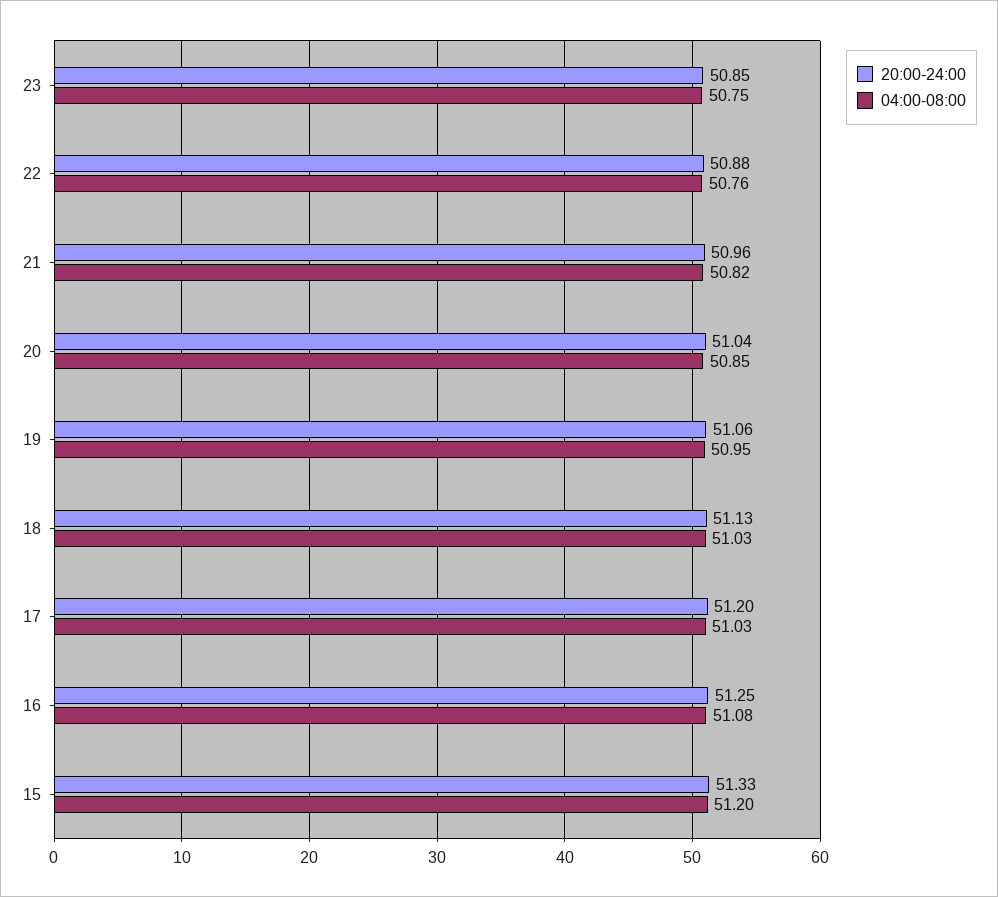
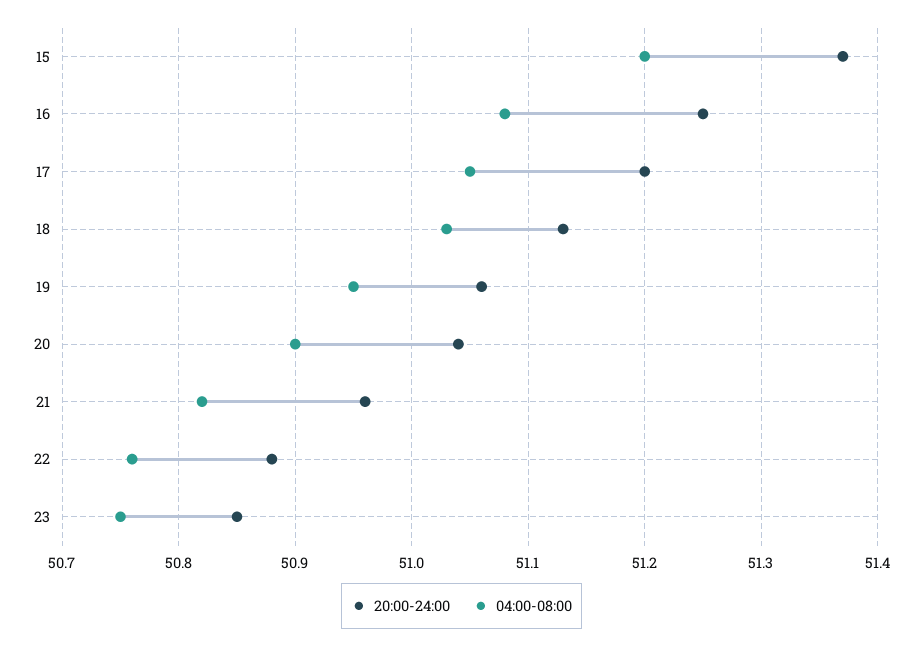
  {
    "20:00-24:00": {
      "23": 50.85,
      "22": 50.88,
      "21": 50.96,
      "20": 51.04,
      "19": 51.06,
      "18": 51.13,
      "17": 51.2,
      "16": 51.25,
-     "15": 51.33
+     "15": 51.37
    },
    "04:00-08:00": {
      "23": 50.75,
      "22": 50.76,
      "21": 50.82,
-     "20": 50.85,
+     "20": 50.9,
      "19": 50.95,
      "18": 51.03,
-     "17": 51.03,
+     "17": 51.05,
      "16": 51.08,
      "15": 51.2
    }
  }

